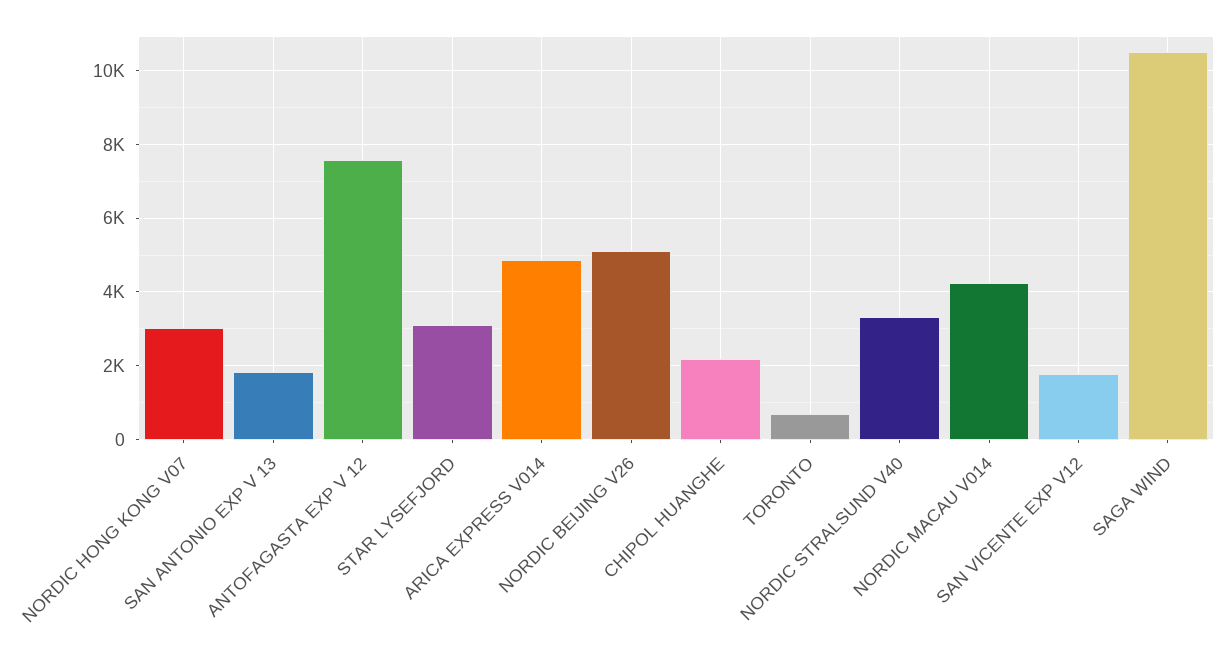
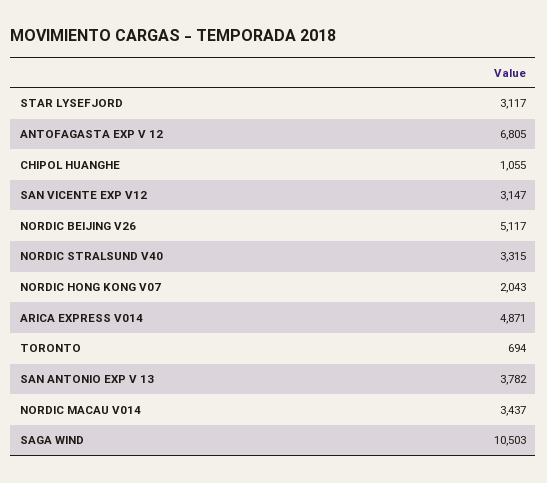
  {
-   "NORDIC HONG KONG V07": 3000,
+   "NORDIC HONG KONG V07": 2043,
-   "SAN ANTONIO EXP V 13": 1800,
+   "SAN ANTONIO EXP V 13": 3782,
-   "ANTOFAGASTA EXP V 12": 7600,
+   "ANTOFAGASTA EXP V 12": 6805,
    "STAR LYSEFJORD": 3117,
    "ARICA EXPRESS V014": 4871,
    "NORDIC BEIJING V26": 5117,
-   "CHIPOL HUANGHE": 2200,
+   "CHIPOL HUANGHE": 1055,
    "TORONTO": 694,
    "NORDIC STRALSUND V40": 3315,
-   "NORDIC MACAU V014": 4200,
+   "NORDIC MACAU V014": 3437,
-   "SAN VICENTE EXP V12": 1800,
+   "SAN VICENTE EXP V12": 3147,
    "SAGA WIND": 10503
  }

